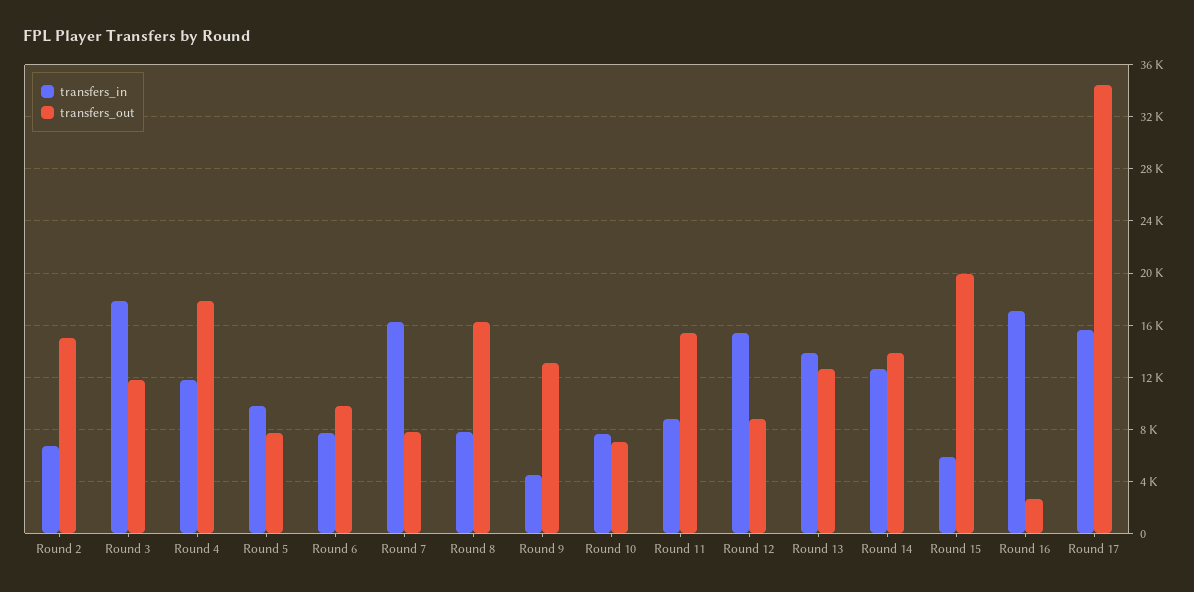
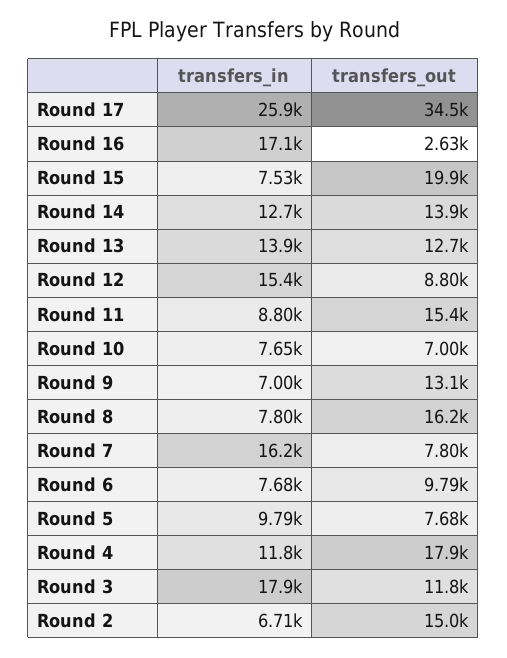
  {
    "transfers_in": {
      "Round 2": 6710,
      "Round 3": 17900,
      "Round 4": 11800,
      "Round 5": 9790,
      "Round 6": 7680,
      "Round 7": 16200,
      "Round 8": 7800,
-     "Round 9": 4500,
+     "Round 9": 7000,
      "Round 10": 7650,
      "Round 11": 8800,
      "Round 12": 15400,
      "Round 13": 13900,
      "Round 14": 12700,
-     "Round 15": 6000,
+     "Round 15": 7530,
      "Round 16": 17100,
-     "Round 17": 15500
+     "Round 17": 25900
    },
    "transfers_out": {
      "Round 2": 15000,
      "Round 3": 11800,
      "Round 4": 17900,
      "Round 5": 7680,
      "Round 6": 9790,
      "Round 7": 7800,
      "Round 8": 16200,
      "Round 9": 13100,
      "Round 10": 7000,
      "Round 11": 15400,
      "Round 12": 8800,
      "Round 13": 12700,
      "Round 14": 13900,
      "Round 15": 19900,
      "Round 16": 2630,
      "Round 17": 34500
    }
  }

